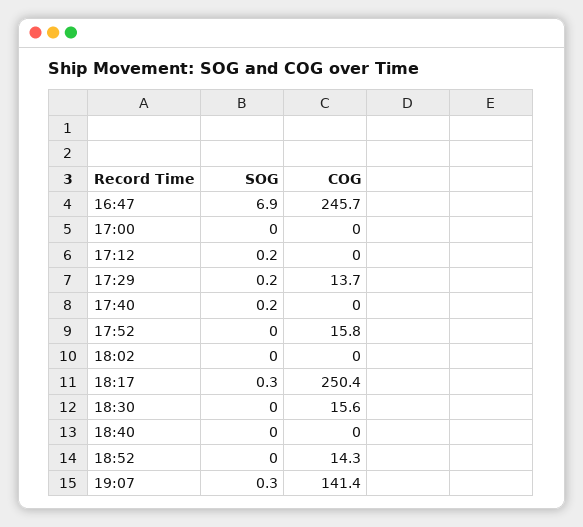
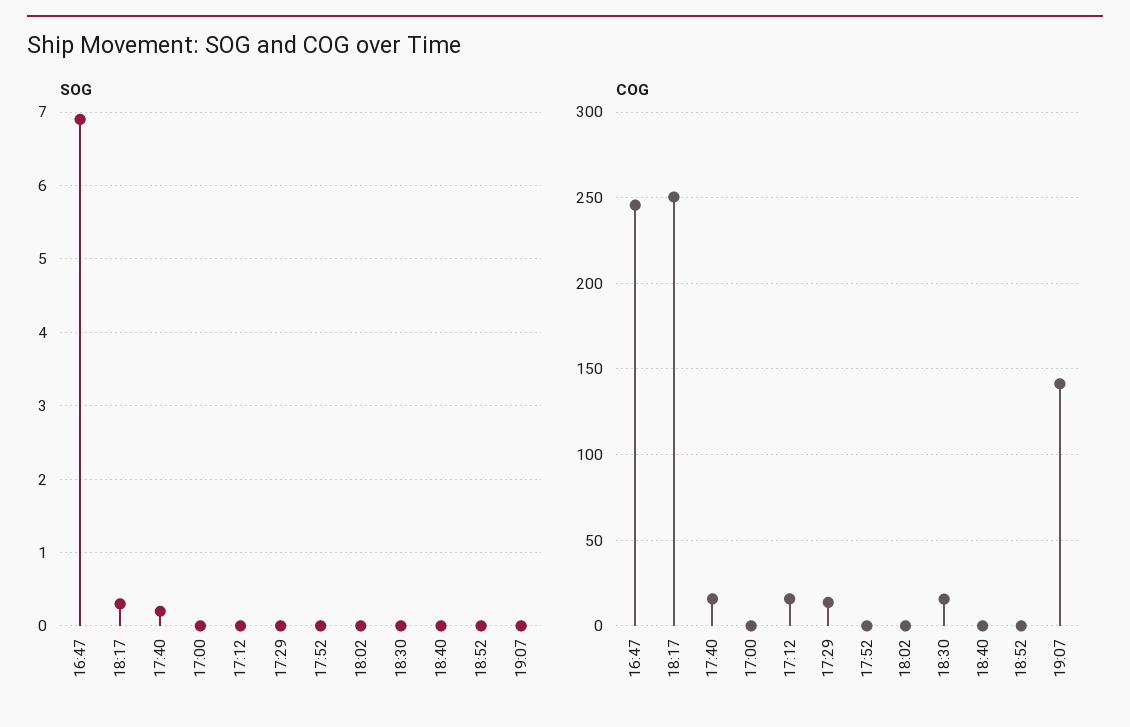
  {
    "SOG": {
      "16:47": 6.9,
      "17:00": 0,
-     "17:12": 0.2,
+     "17:12": 0,
-     "17:29": 0.2,
+     "17:29": 0,
      "17:40": 0.2,
      "17:52": 0,
      "18:02": 0,
      "18:17": 0.3,
      "18:30": 0,
      "18:40": 0,
      "18:52": 0,
-     "19:07": 0.3
+     "19:07": 0
    },
    "COG": {
      "16:47": 245.7,
      "17:00": 0,
-     "17:12": 0,
+     "17:12": 15,
      "17:29": 13.7,
-     "17:40": 0,
+     "17:40": 15,
-     "17:52": 15.8,
+     "17:52": 0,
      "18:02": 0,
      "18:17": 250.4,
      "18:30": 15.6,
      "18:40": 0,
-     "18:52": 14.3,
+     "18:52": 0,
      "19:07": 141.4
    }
  }

